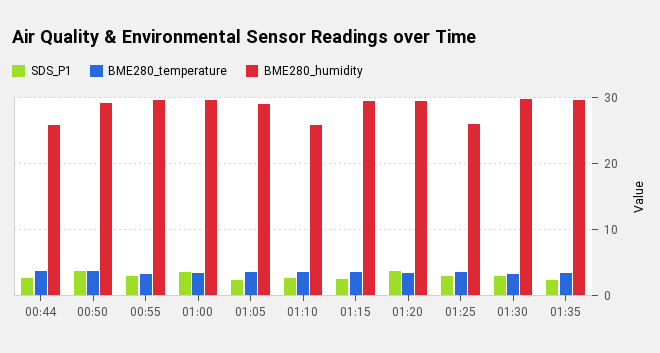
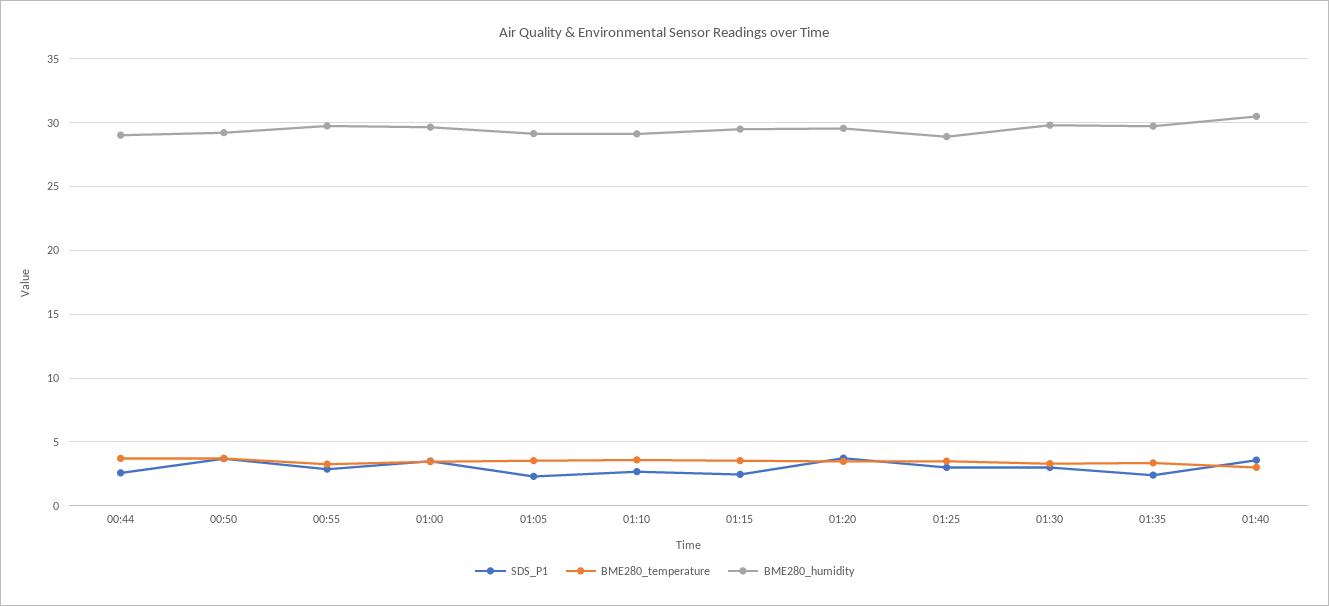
  {
    "SDS_P1": {
      "00:44": 2.5,
      "00:50": 3.5,
      "00:55": 3,
      "01:00": 3.5,
      "01:05": 2.5,
      "01:10": 2.5,
      "01:15": 2.5,
      "01:20": 3.5,
      "01:25": 3,
      "01:30": 3,
-     "01:35": 2.5
+     "01:35": 2.5,
+     "01:40": 3.5
    },
    "BME280_temperature": {
      "00:44": 3.5,
      "00:50": 3.5,
      "00:55": 3.5,
      "01:00": 3.5,
      "01:05": 3.5,
      "01:10": 3.5,
      "01:15": 3.5,
      "01:20": 3.5,
      "01:25": 3.5,
      "01:30": 3.5,
-     "01:35": 3.5
+     "01:35": 3.5,
+     "01:40": 3
    },
    "BME280_humidity": {
-     "00:44": 26,
+     "00:44": 29,
      "00:50": 29,
      "00:55": 29.5,
      "01:00": 29.5,
      "01:05": 29,
-     "01:10": 26,
+     "01:10": 29,
      "01:15": 29.5,
      "01:20": 29.5,
-     "01:25": 26,
+     "01:25": 29,
      "01:30": 30,
-     "01:35": 29.5
+     "01:35": 29.5,
+     "01:40": 30.5
    }
  }

